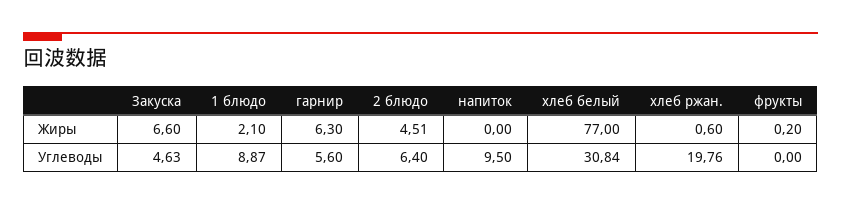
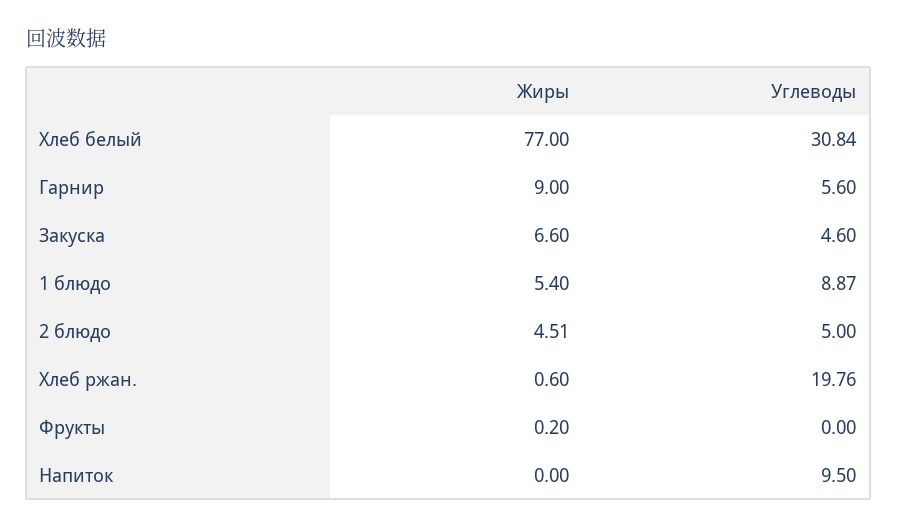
  {
    "Закуска": {
      "Жиры": 6.6,
-     "Углеводы": 4.63
+     "Углеводы": 4.6
    },
    "1 блюдо": {
-     "Жиры": 2.1,
+     "Жиры": 5.4,
      "Углеводы": 8.87
    },
    "гарнир": {
-     "Жиры": 6.3,
+     "Жиры": 9,
      "Углеводы": 5.6
    },
    "2 блюдо": {
      "Жиры": 4.51,
-     "Углеводы": 6.4
+     "Углеводы": 5
    },
    "напиток": {
      "Жиры": 0,
      "Углеводы": 9.5
    },
    "хлеб белый": {
      "Жиры": 77,
      "Углеводы": 30.84
    },
    "хлеб ржан.": {
      "Жиры": 0.6,
      "Углеводы": 19.76
    },
    "фрукты": {
      "Жиры": 0.2,
      "Углеводы": 0
    }
  }

